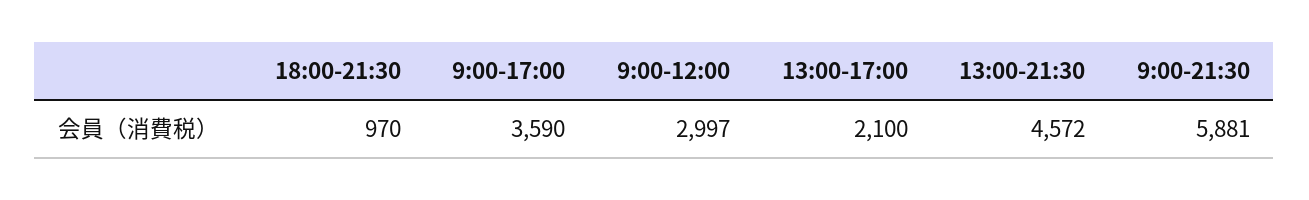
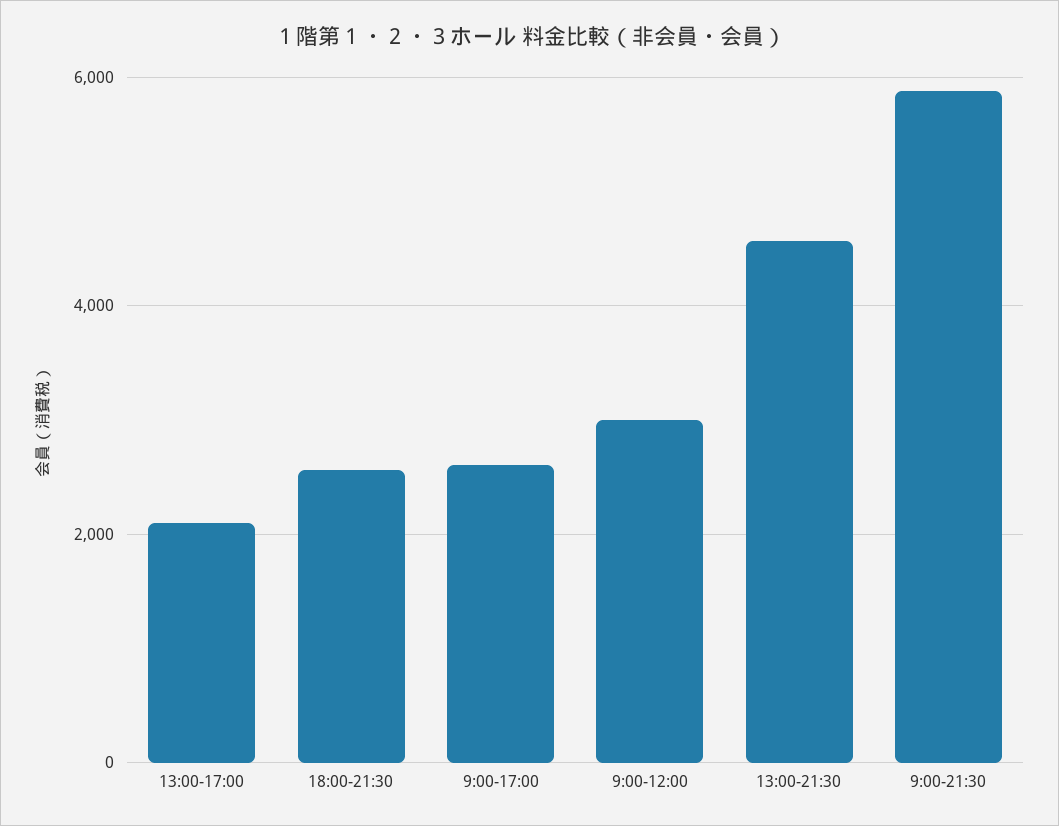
  {
-   "18:00-21:30": 970,
+   "18:00-21:30": 2600,
-   "9:00-17:00": 3590,
+   "9:00-17:00": 2600,
    "9:00-12:00": 2997,
    "13:00-17:00": 2100,
    "13:00-21:30": 4572,
    "9:00-21:30": 5881
  }

